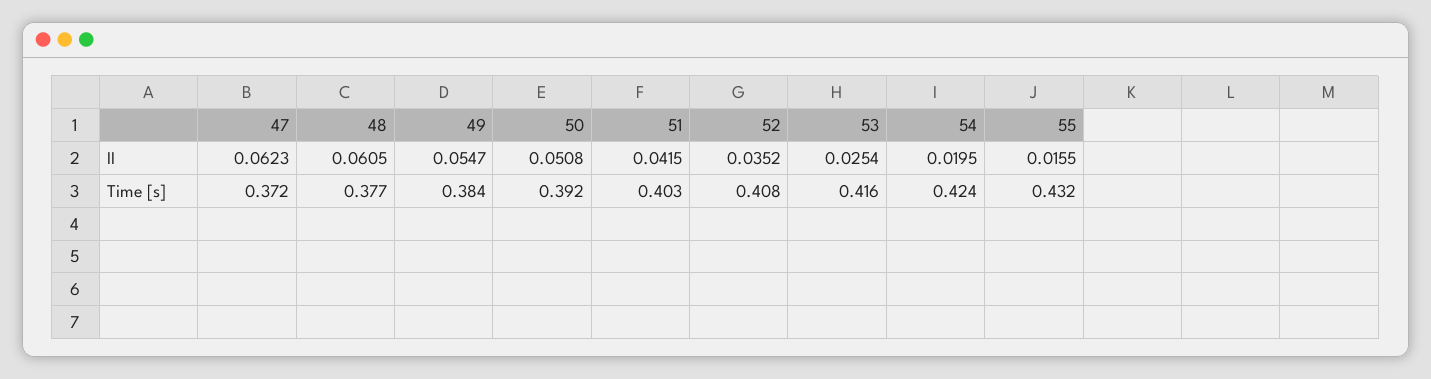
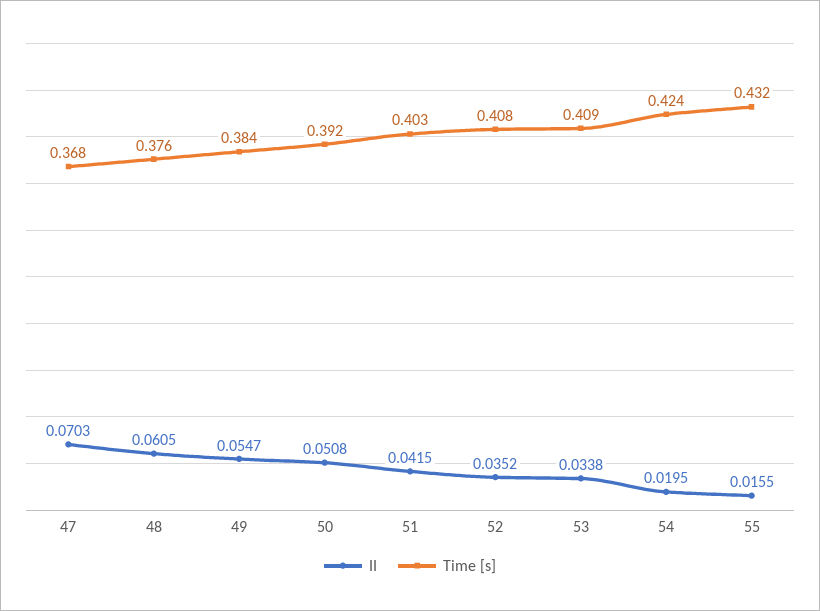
  {
    "II": {
-     "47": 0.0623,
+     "47": 0.0703,
      "48": 0.0605,
      "49": 0.0547,
      "50": 0.0508,
      "51": 0.0415,
      "52": 0.0352,
-     "53": 0.0254,
+     "53": 0.0338,
      "54": 0.0195,
      "55": 0.0155
    },
    "Time [s]": {
-     "47": 0.372,
+     "47": 0.368,
-     "48": 0.377,
+     "48": 0.376,
      "49": 0.384,
      "50": 0.392,
      "51": 0.403,
      "52": 0.408,
-     "53": 0.416,
+     "53": 0.409,
      "54": 0.424,
      "55": 0.432
    }
  }

